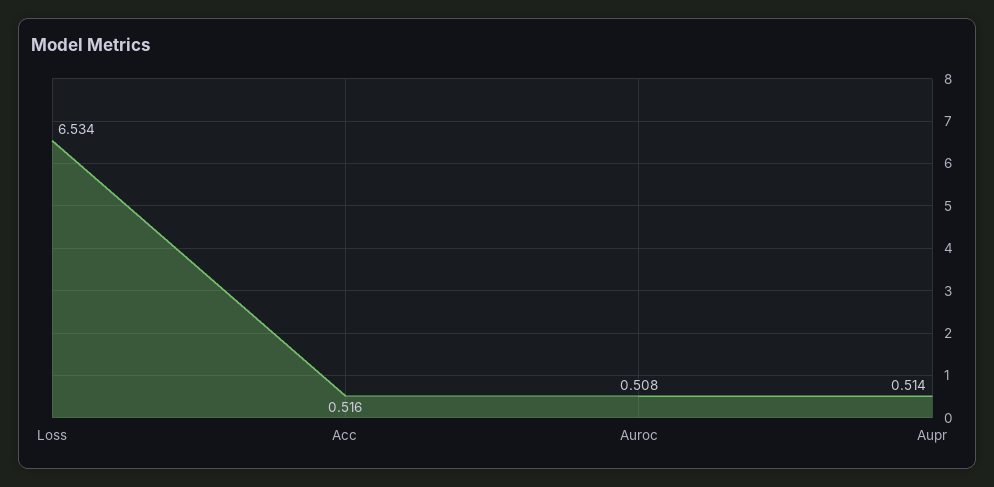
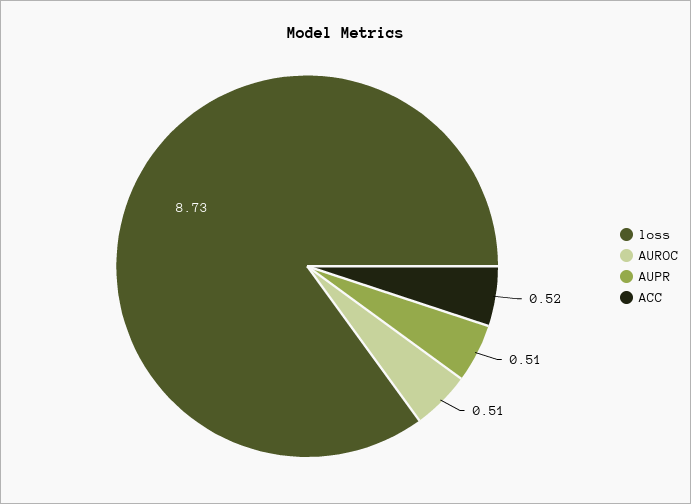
  {
-   "Loss": 6.534,
+   "Loss": 8.73,
    "Acc": 0.516,
    "Auroc": 0.508,
    "Aupr": 0.514
  }

